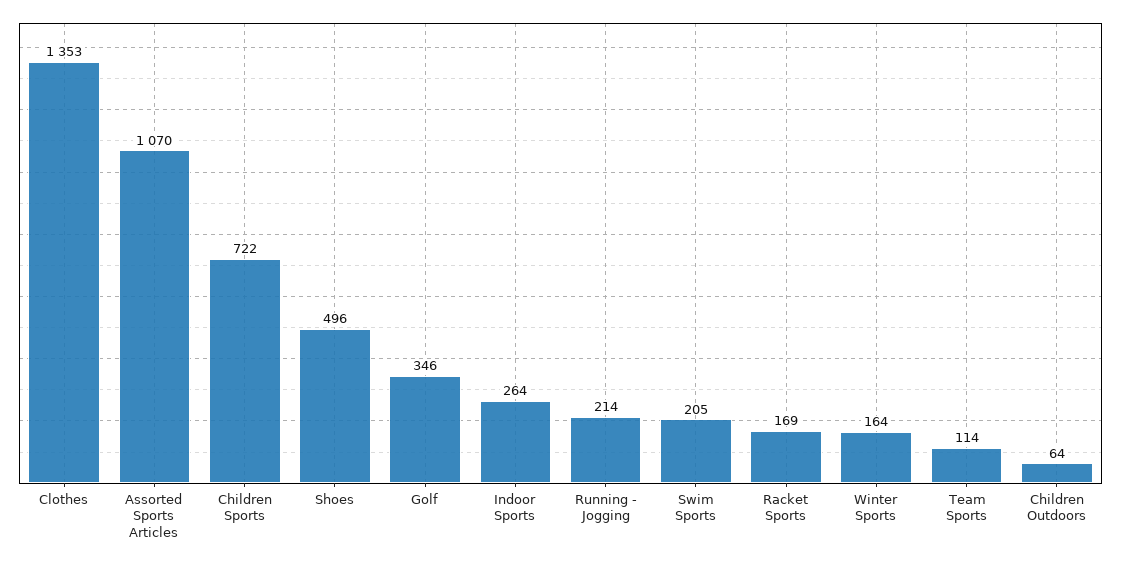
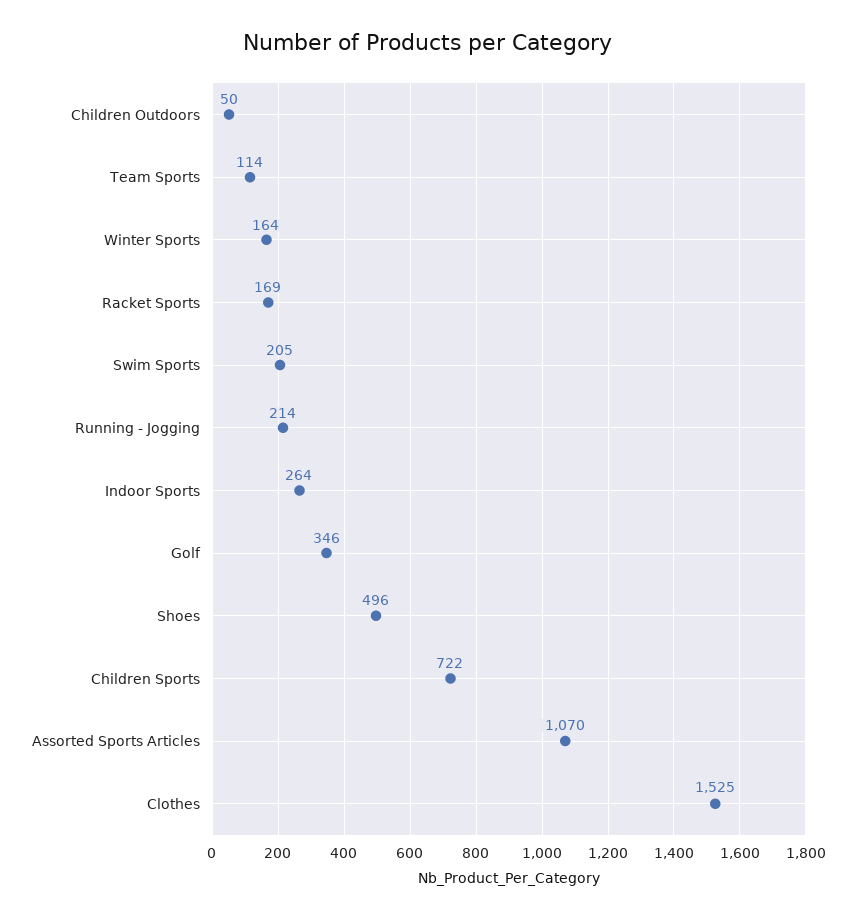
  {
-   "Clothes": 1353,
+   "Clothes": 1525,
    "Assorted Sports Articles": 1070,
    "Children Sports": 722,
    "Shoes": 496,
    "Golf": 346,
    "Indoor Sports": 264,
    "Running - Jogging": 214,
    "Swim Sports": 205,
    "Racket Sports": 169,
    "Winter Sports": 164,
    "Team Sports": 114,
-   "Children Outdoors": 64
+   "Children Outdoors": 50
  }

